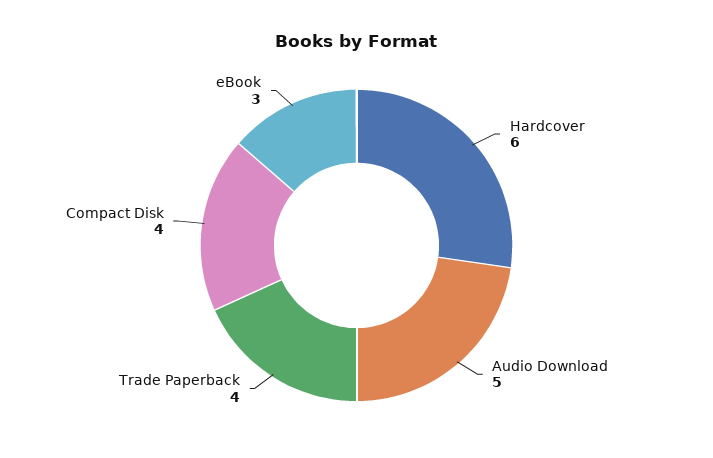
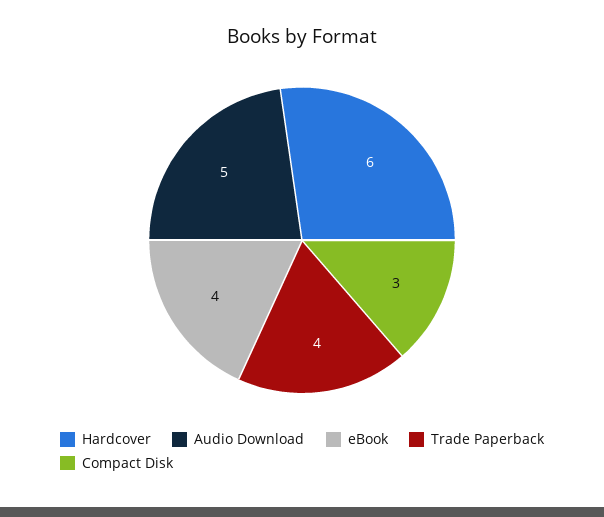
  {
    "Hardcover": 6,
    "Audio Download": 5,
    "Trade Paperback": 4,
-   "Compact Disk": 4,
+   "Compact Disk": 3,
-   "eBook": 3
+   "eBook": 4
  }

